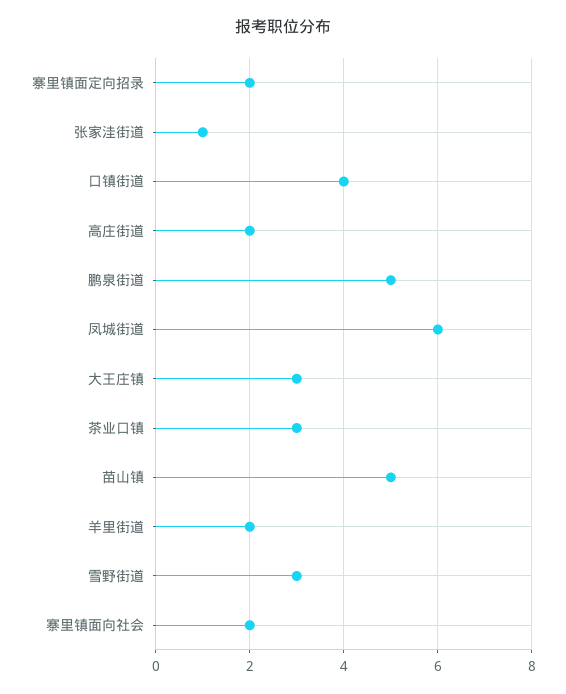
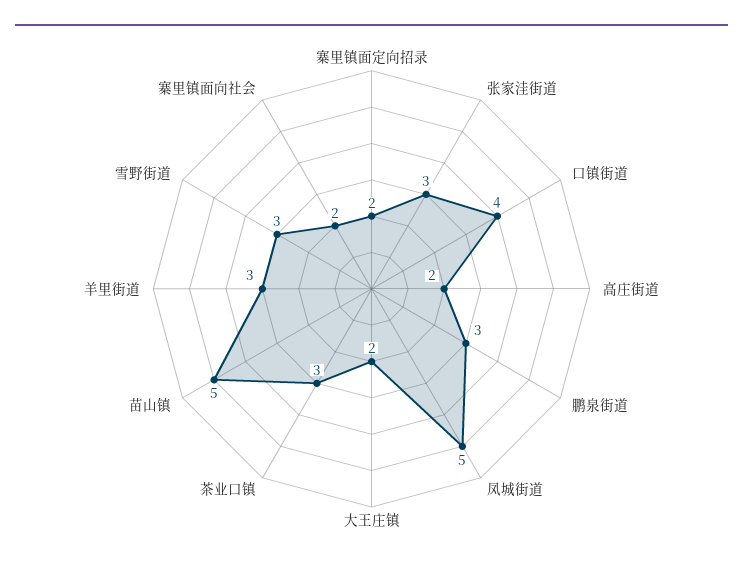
  {
    "寨里镇面定向招录": 2,
-   "张家洼街道": 1,
+   "张家洼街道": 3,
    "口镇街道": 4,
    "高庄街道": 2,
-   "鹏泉街道": 5,
+   "鹏泉街道": 3,
-   "凤城街道": 6,
+   "凤城街道": 5,
-   "大王庄镇": 3,
+   "大王庄镇": 2,
    "茶业口镇": 3,
    "苗山镇": 5,
-   "羊里街道": 2,
+   "羊里街道": 3,
    "雪野街道": 3,
    "寨里镇面向社会": 2
  }

